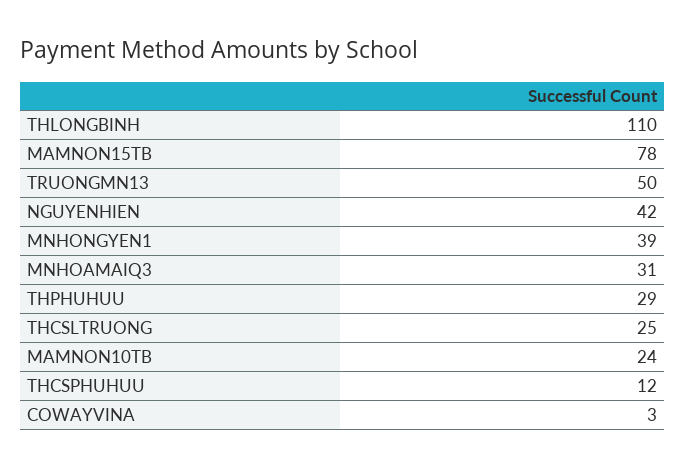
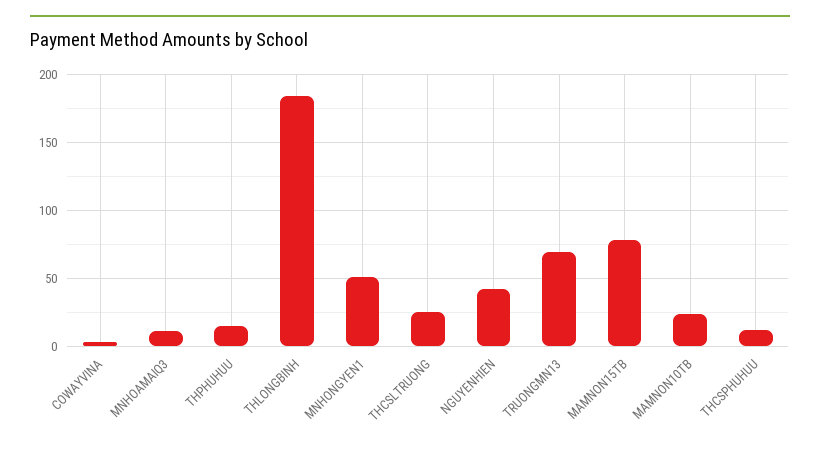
  {
-   "THLONGBINH": 110,
+   "THLONGBINH": 185,
    "MAMNON15TB": 78,
-   "TRUONGMN13": 50,
+   "TRUONGMN13": 70,
    "NGUYENHIEN": 42,
-   "MNHONGYEN1": 39,
+   "MNHONGYEN1": 50,
-   "MNHOAMAIQ3": 31,
+   "MNHOAMAIQ3": 10,
-   "THPHUHUU": 29,
+   "THPHUHUU": 15,
    "THCSLTRUONG": 25,
    "MAMNON10TB": 24,
    "THCSPHUHUU": 12,
    "COWAYVINA": 3
  }

